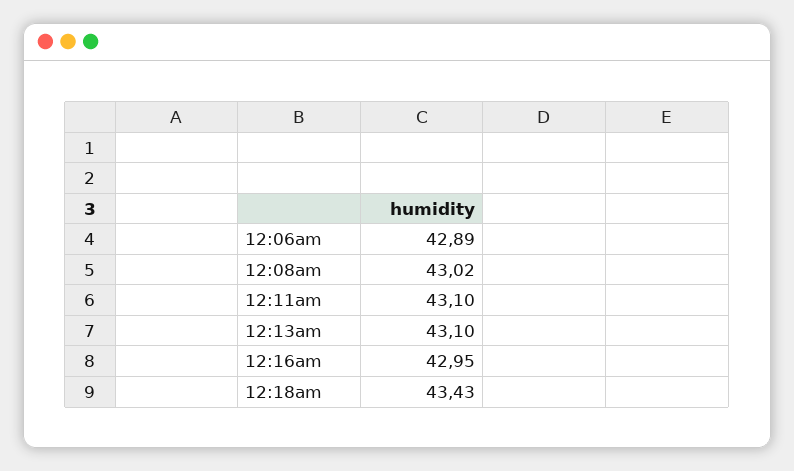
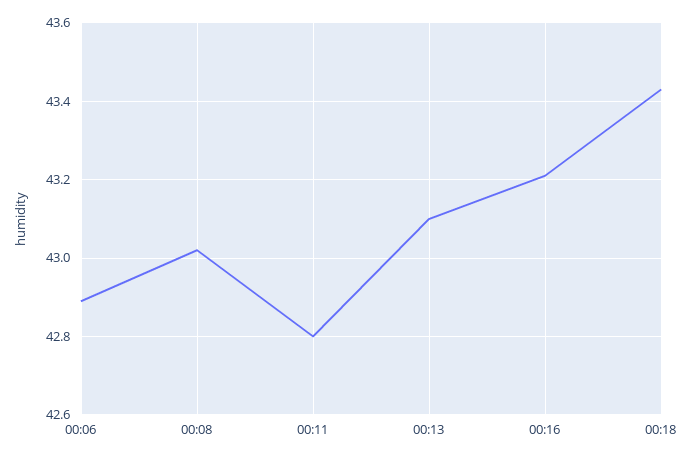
  {
    "12:06am": 42.89,
    "12:08am": 43.02,
-   "12:11am": 43.1,
+   "12:11am": 42.8,
    "12:13am": 43.1,
-   "12:16am": 42.95,
+   "12:16am": 43.2,
    "12:18am": 43.43
  }

